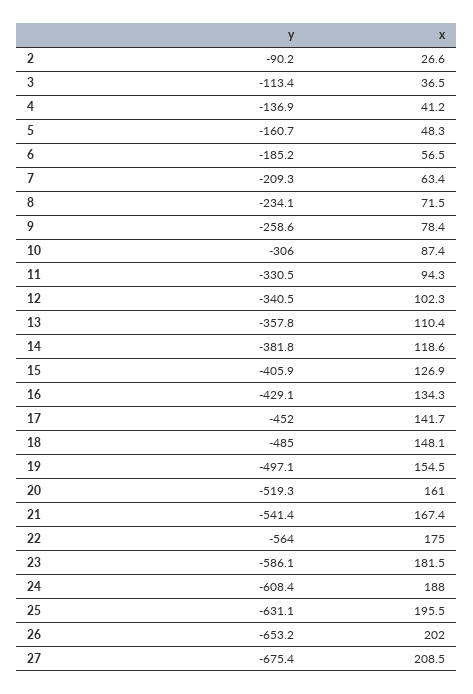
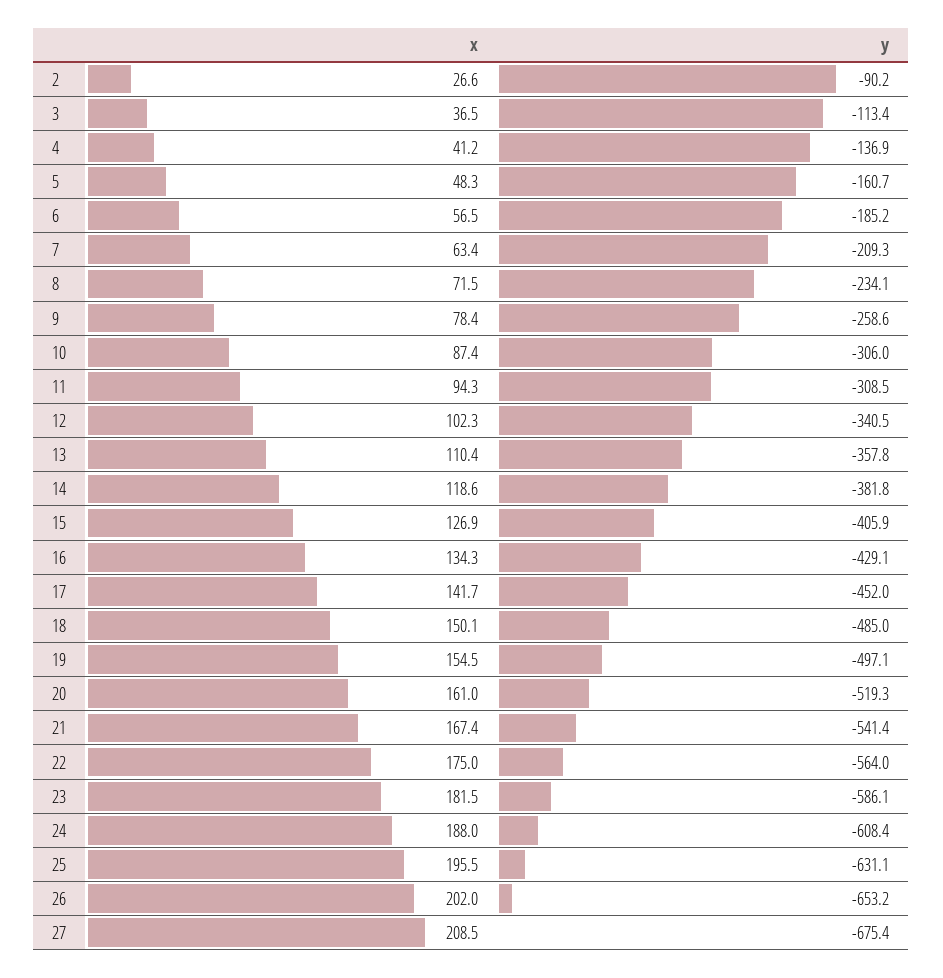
  {
    "y": {
      "2": -90.2,
      "3": -113.4,
      "4": -136.9,
      "5": -160.7,
      "6": -185.2,
      "7": -209.3,
      "8": -234.1,
      "9": -258.6,
      "10": -306,
-     "11": -330.5,
+     "11": -308.5,
      "12": -340.5,
      "13": -357.8,
      "14": -381.8,
      "15": -405.9,
      "16": -429.1,
      "17": -452,
      "18": -485,
      "19": -497.1,
      "20": -519.3,
      "21": -541.4,
      "22": -564,
      "23": -586.1,
      "24": -608.4,
      "25": -631.1,
      "26": -653.2,
      "27": -675.4
    },
    "x": {
      "2": 26.6,
      "3": 36.5,
      "4": 41.2,
      "5": 48.3,
      "6": 56.5,
      "7": 63.4,
      "8": 71.5,
      "9": 78.4,
      "10": 87.4,
      "11": 94.3,
      "12": 102.3,
      "13": 110.4,
      "14": 118.6,
      "15": 126.9,
      "16": 134.3,
      "17": 141.7,
-     "18": 148.1,
+     "18": 150.1,
      "19": 154.5,
      "20": 161,
      "21": 167.4,
      "22": 175,
      "23": 181.5,
      "24": 188,
      "25": 195.5,
      "26": 202,
      "27": 208.5
    }
  }

